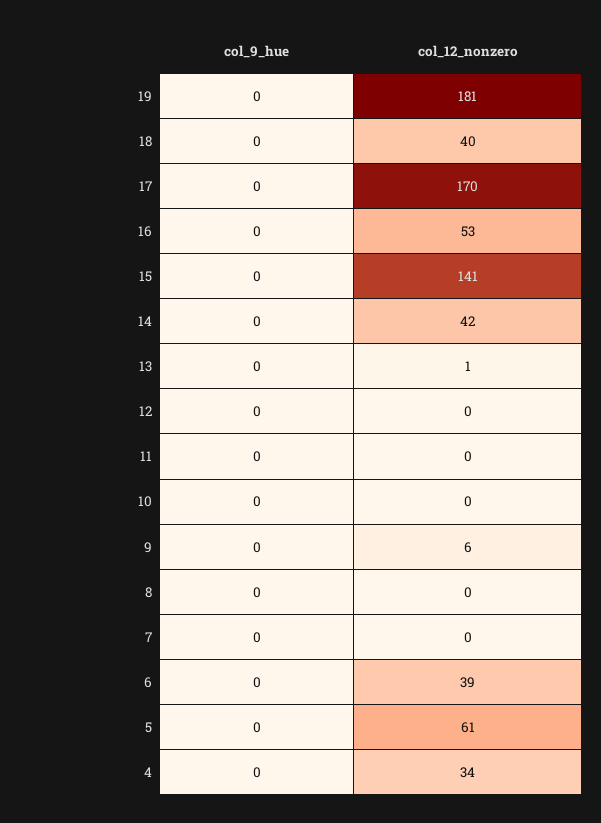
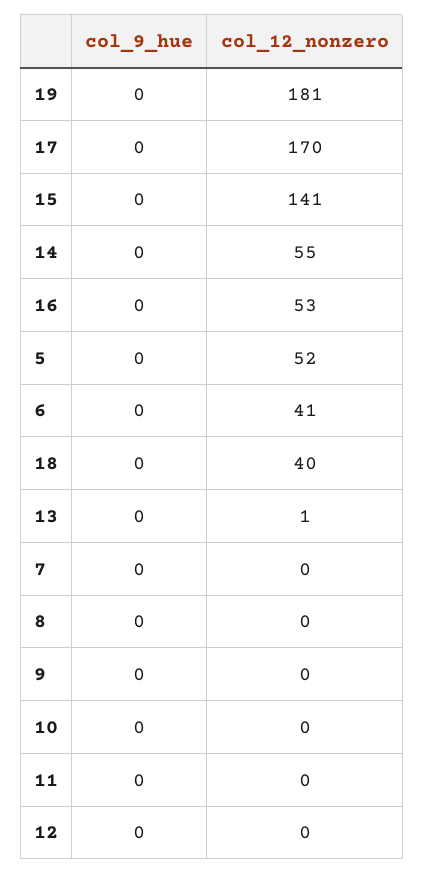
  {
    "col_9_hue": {
      "19": 0,
      "18": 0,
      "17": 0,
      "16": 0,
      "15": 0,
      "14": 0,
      "13": 0,
      "12": 0,
      "11": 0,
      "10": 0,
      "9": 0,
      "8": 0,
      "7": 0,
      "6": 0,
-     "5": 0,
+     "5": 0
-     "4": 0
    },
    "col_12_nonzero": {
      "19": 181,
      "18": 40,
      "17": 170,
      "16": 53,
      "15": 141,
-     "14": 42,
+     "14": 55,
      "13": 1,
      "12": 0,
      "11": 0,
      "10": 0,
-     "9": 6,
+     "9": 0,
      "8": 0,
      "7": 0,
-     "6": 39,
+     "6": 41,
-     "5": 61,
+     "5": 52
-     "4": 34
    }
  }

